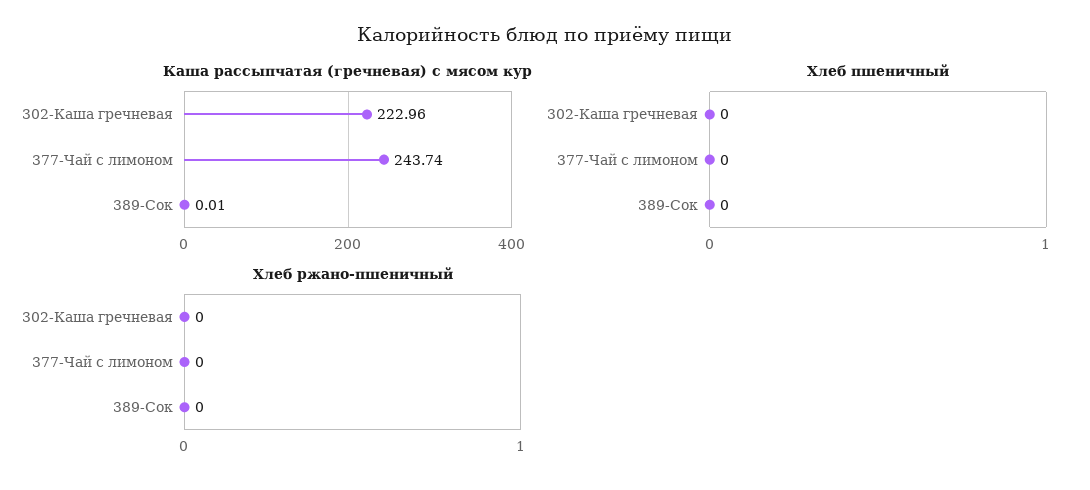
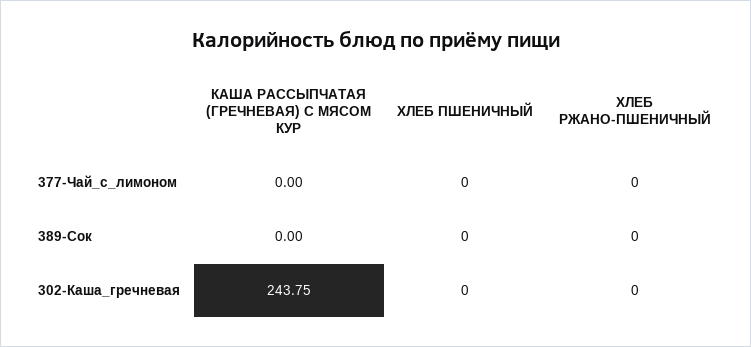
  {
    "Каша рассыпчатая (гречневая) с мясом кур": {
-     "302-Каша гречневая": 222.96,
+     "302-Каша гречневая": 243.75,
-     "377-Чай с лимоном": 243.74,
+     "377-Чай с лимоном": 0,
-     "389-Сок": 0.01
+     "389-Сок": 0
    },
    "Хлеб пшеничный": {
      "302-Каша гречневая": 0,
      "377-Чай с лимоном": 0,
      "389-Сок": 0
    },
    "Хлеб ржано-пшеничный": {
      "302-Каша гречневая": 0,
      "377-Чай с лимоном": 0,
      "389-Сок": 0
    }
  }

